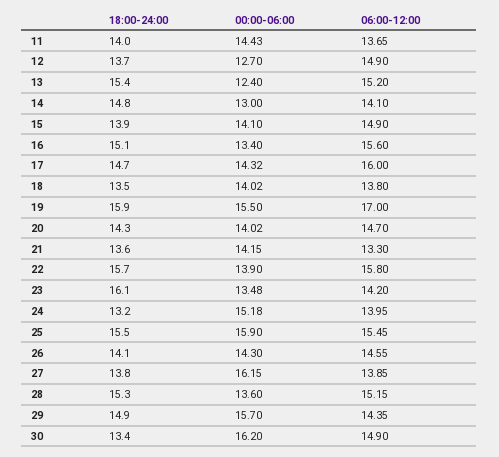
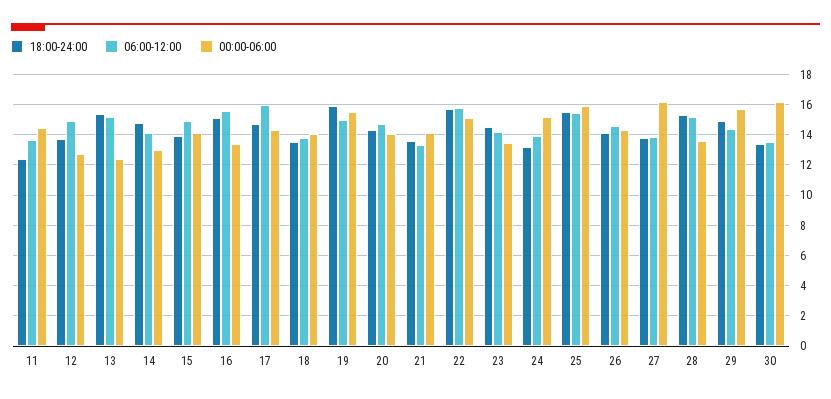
  {
    "18:00-24:00": {
-     "11": 14,
+     "11": 12.5,
      "12": 13.7,
      "13": 15.4,
      "14": 14.8,
      "15": 13.9,
      "16": 15.1,
      "17": 14.7,
      "18": 13.5,
      "19": 15.9,
      "20": 14.3,
      "21": 13.6,
      "22": 15.7,
-     "23": 16.1,
+     "23": 14.5,
      "24": 13.2,
      "25": 15.5,
      "26": 14.1,
      "27": 13.8,
      "28": 15.3,
      "29": 14.9,
      "30": 13.4
    },
    "00:00-06:00": {
      "11": 14.43,
      "12": 12.7,
      "13": 12.4,
      "14": 13,
      "15": 14.1,
      "16": 13.4,
      "17": 14.32,
      "18": 14.02,
      "19": 15.5,
      "20": 14.02,
      "21": 14.15,
-     "22": 13.9,
+     "22": 15,
      "23": 13.48,
      "24": 15.18,
      "25": 15.9,
      "26": 14.3,
      "27": 16.15,
      "28": 13.6,
      "29": 15.7,
      "30": 16.2
    },
    "06:00-12:00": {
      "11": 13.65,
      "12": 14.9,
      "13": 15.2,
      "14": 14.1,
      "15": 14.9,
      "16": 15.6,
      "17": 16,
      "18": 13.8,
-     "19": 17,
+     "19": 15,
      "20": 14.7,
      "21": 13.3,
      "22": 15.8,
      "23": 14.2,
      "24": 13.95,
      "25": 15.45,
      "26": 14.55,
      "27": 13.85,
      "28": 15.15,
      "29": 14.35,
-     "30": 14.9
+     "30": 13.5
    }
  }

